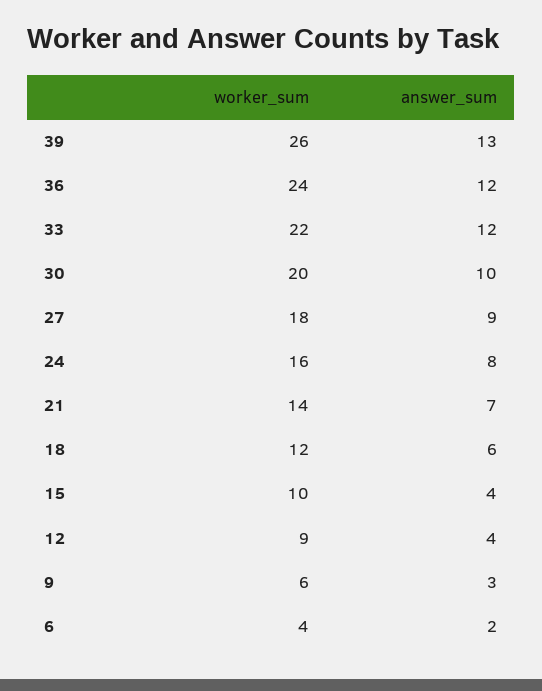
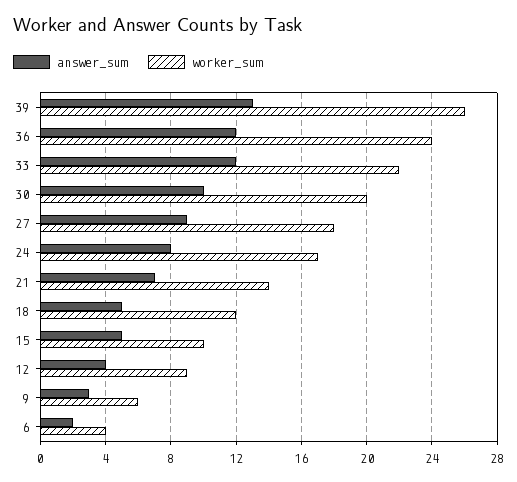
  {
    "worker_sum": {
      "39": 26,
      "36": 24,
      "33": 22,
      "30": 20,
      "27": 18,
-     "24": 16,
+     "24": 17,
      "21": 14,
      "18": 12,
      "15": 10,
      "12": 9,
      "9": 6,
      "6": 4
    },
    "answer_sum": {
      "39": 13,
      "36": 12,
      "33": 12,
      "30": 10,
      "27": 9,
      "24": 8,
      "21": 7,
-     "18": 6,
+     "18": 5,
-     "15": 4,
+     "15": 5,
      "12": 4,
      "9": 3,
      "6": 2
    }
  }

